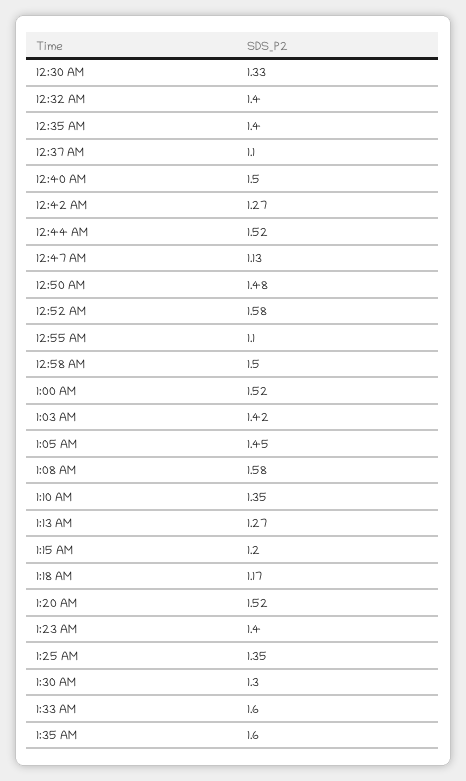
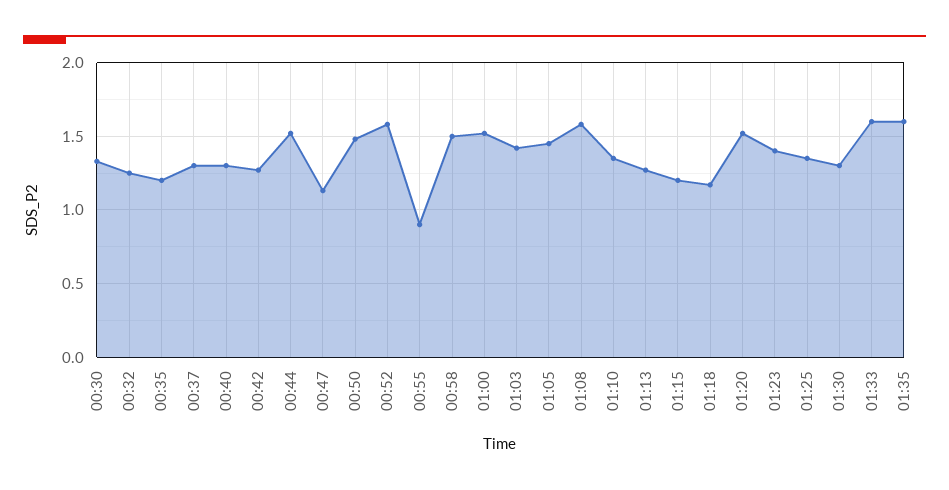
  {
    "12:30 AM": 1.33,
-   "12:32 AM": 1.4,
+   "12:32 AM": 1.25,
-   "12:35 AM": 1.4,
+   "12:35 AM": 1.2,
-   "12:37 AM": 1.1,
+   "12:37 AM": 1.3,
-   "12:40 AM": 1.5,
+   "12:40 AM": 1.3,
    "12:42 AM": 1.27,
    "12:44 AM": 1.52,
    "12:47 AM": 1.13,
    "12:50 AM": 1.48,
    "12:52 AM": 1.58,
-   "12:55 AM": 1.1,
+   "12:55 AM": 0.9,
    "12:58 AM": 1.5,
    "1:00 AM": 1.52,
    "1:03 AM": 1.42,
    "1:05 AM": 1.45,
    "1:08 AM": 1.58,
    "1:10 AM": 1.35,
    "1:13 AM": 1.27,
    "1:15 AM": 1.2,
    "1:18 AM": 1.17,
    "1:20 AM": 1.52,
    "1:23 AM": 1.4,
    "1:25 AM": 1.35,
    "1:30 AM": 1.3,
    "1:33 AM": 1.6,
    "1:35 AM": 1.6
  }

